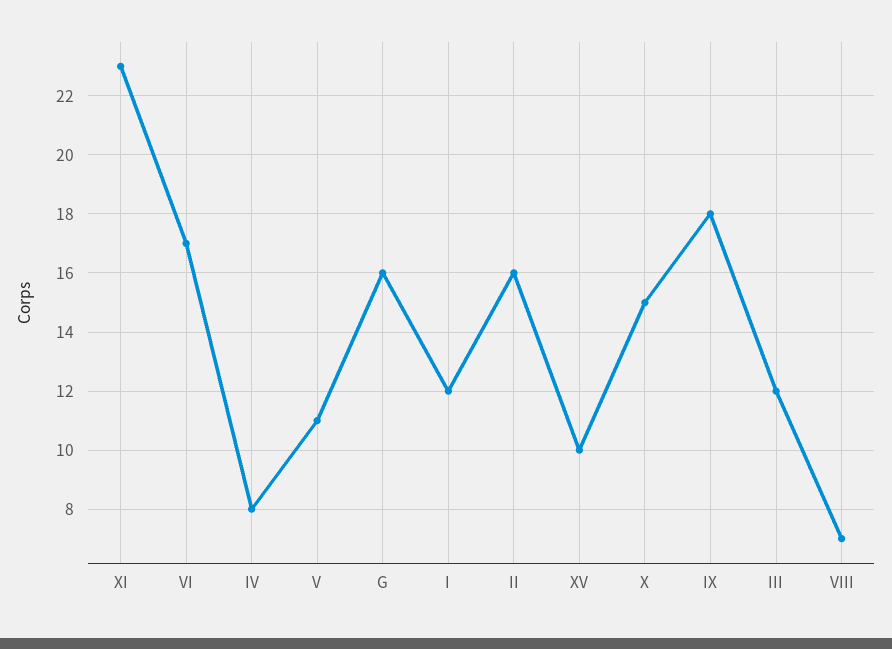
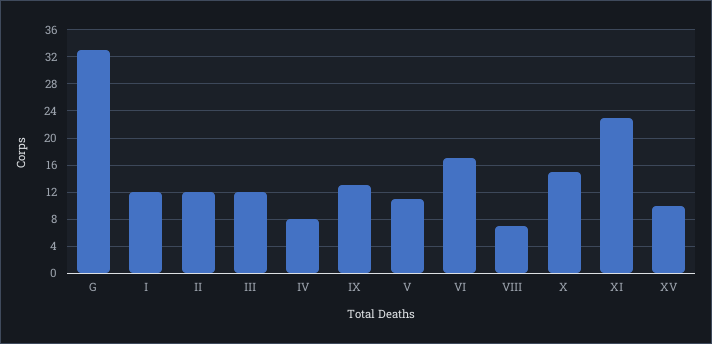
  {
    "XI": 23,
    "VI": 17,
    "IV": 8,
    "V": 11,
-   "G": 16,
+   "G": 33,
    "I": 12,
-   "II": 16,
+   "II": 12,
    "XV": 10,
    "X": 15,
-   "IX": 18,
+   "IX": 13,
    "III": 12,
    "VIII": 7
  }

